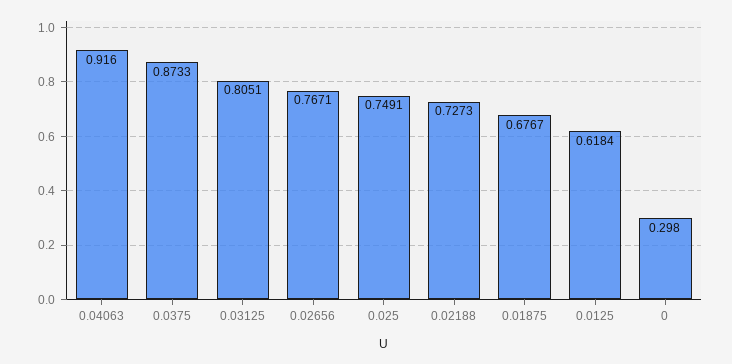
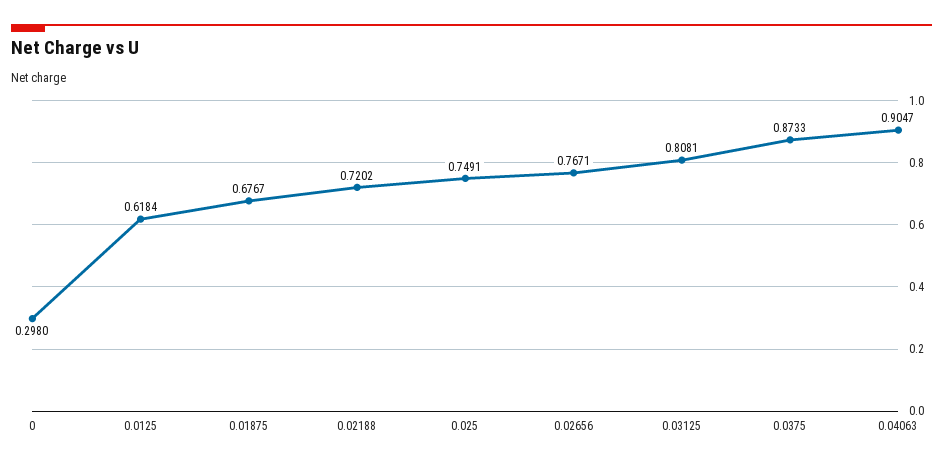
  {
-   "0.04063": 0.916,
+   "0.04063": 0.9047,
    "0.0375": 0.8733,
-   "0.03125": 0.8051,
+   "0.03125": 0.8081,
    "0.02656": 0.7671,
    "0.025": 0.7491,
-   "0.02188": 0.7273,
+   "0.02188": 0.7202,
    "0.01875": 0.6767,
    "0.0125": 0.6184,
    "0": 0.298
  }

